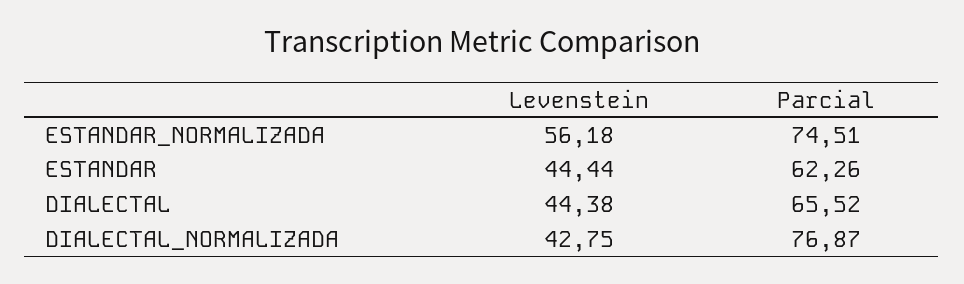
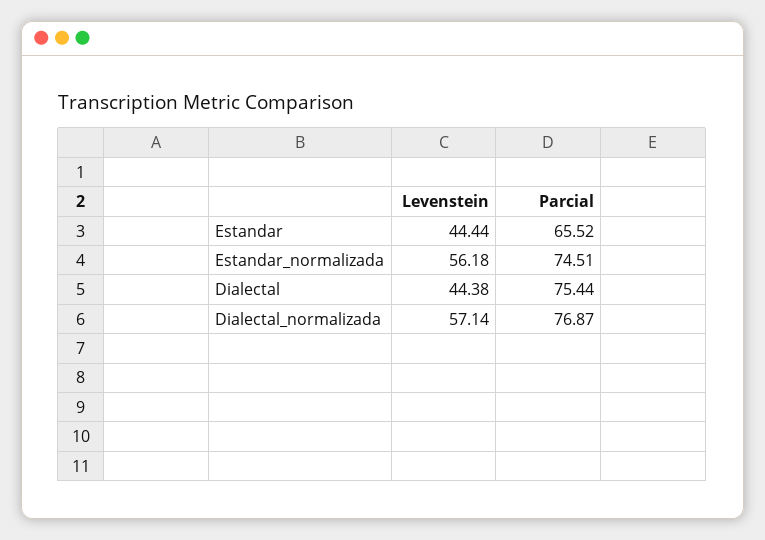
  {
    "Levenstein": {
      "ESTANDAR_NORMALIZADA": 56.18,
      "ESTANDAR": 44.44,
      "DIALECTAL": 44.38,
-     "DIALECTAL_NORMALIZADA": 42.75
+     "DIALECTAL_NORMALIZADA": 57.14
    },
    "Parcial": {
      "ESTANDAR_NORMALIZADA": 74.51,
-     "ESTANDAR": 62.26,
+     "ESTANDAR": 65.52,
-     "DIALECTAL": 65.52,
+     "DIALECTAL": 75.44,
      "DIALECTAL_NORMALIZADA": 76.87
    }
  }

